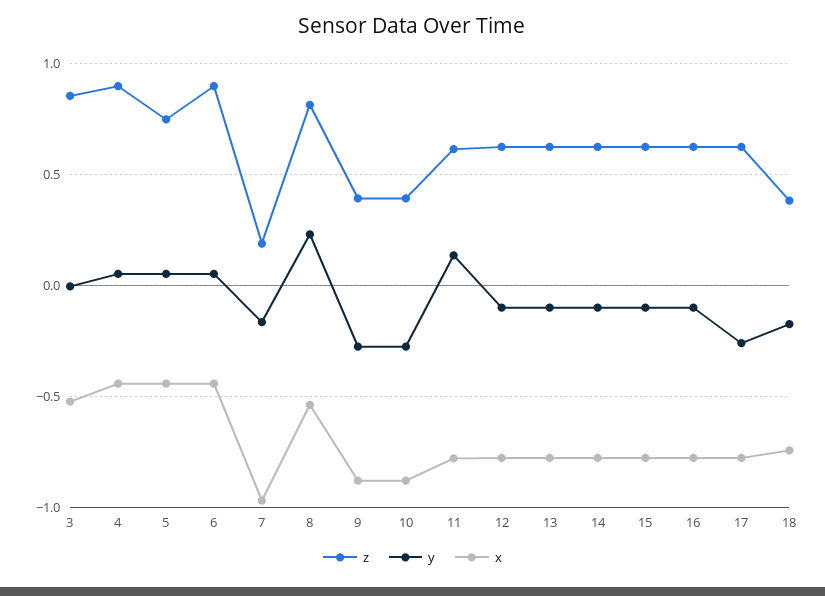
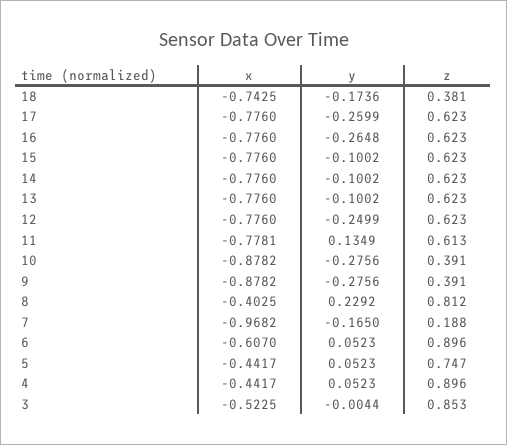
  {
    "z": {
      "3": 0.853,
      "4": 0.896,
      "5": 0.747,
      "6": 0.896,
      "7": 0.188,
      "8": 0.812,
      "9": 0.391,
      "10": 0.391,
      "11": 0.613,
      "12": 0.623,
      "13": 0.623,
      "14": 0.623,
      "15": 0.623,
      "16": 0.623,
      "17": 0.623,
      "18": 0.381
    },
    "y": {
      "3": -0.0044,
      "4": 0.0523,
      "5": 0.0523,
      "6": 0.0523,
      "7": -0.165,
      "8": 0.2292,
      "9": -0.2756,
      "10": -0.2756,
      "11": 0.1349,
-     "12": -0.1,
+     "12": -0.2499,
      "13": -0.1002,
      "14": -0.1002,
      "15": -0.1002,
-     "16": -0.1,
+     "16": -0.2648,
      "17": -0.2599,
      "18": -0.1736
    },
    "x": {
      "3": -0.5225,
      "4": -0.4417,
      "5": -0.4417,
-     "6": -0.45,
+     "6": -0.607,
      "7": -0.9682,
-     "8": -0.55,
+     "8": -0.4025,
      "9": -0.8782,
      "10": -0.8782,
      "11": -0.7781,
      "12": -0.776,
      "13": -0.776,
      "14": -0.776,
      "15": -0.776,
      "16": -0.776,
      "17": -0.776,
      "18": -0.7425
    }
  }

